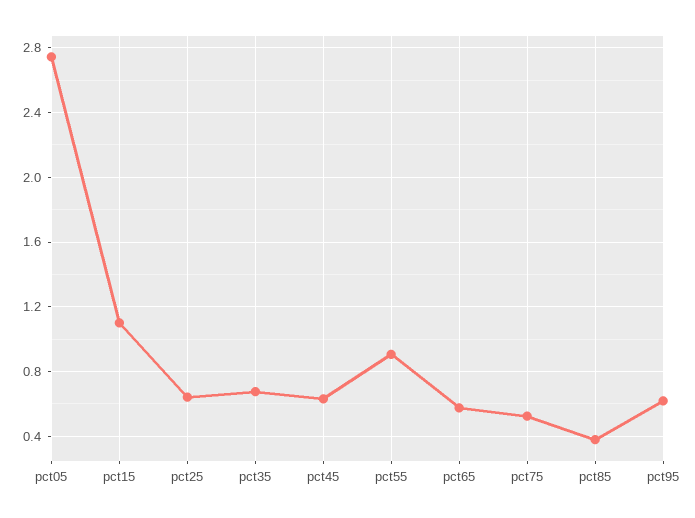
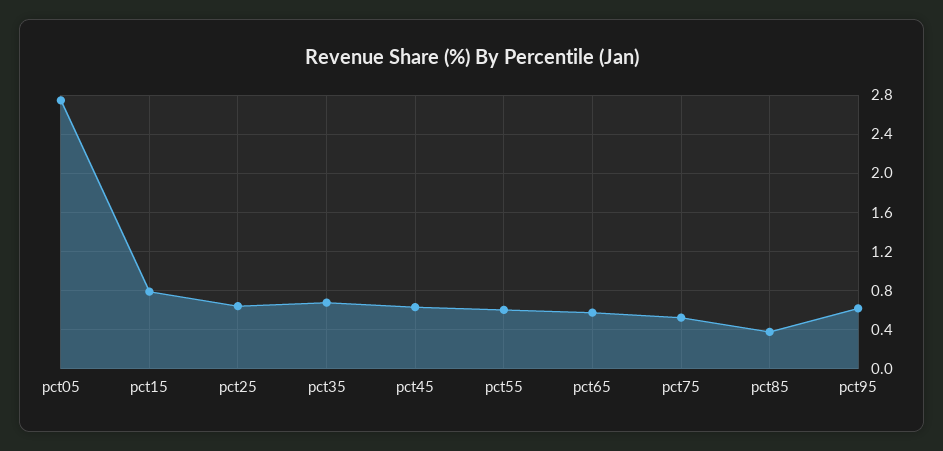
  {
    "pct05": 2.75,
-   "pct15": 1.1,
+   "pct15": 0.8,
    "pct25": 0.65,
    "pct35": 0.7,
    "pct45": 0.65,
-   "pct55": 0.9,
+   "pct55": 0.6,
    "pct65": 0.6,
    "pct75": 0.5,
    "pct85": 0.4,
    "pct95": 0.6
  }

